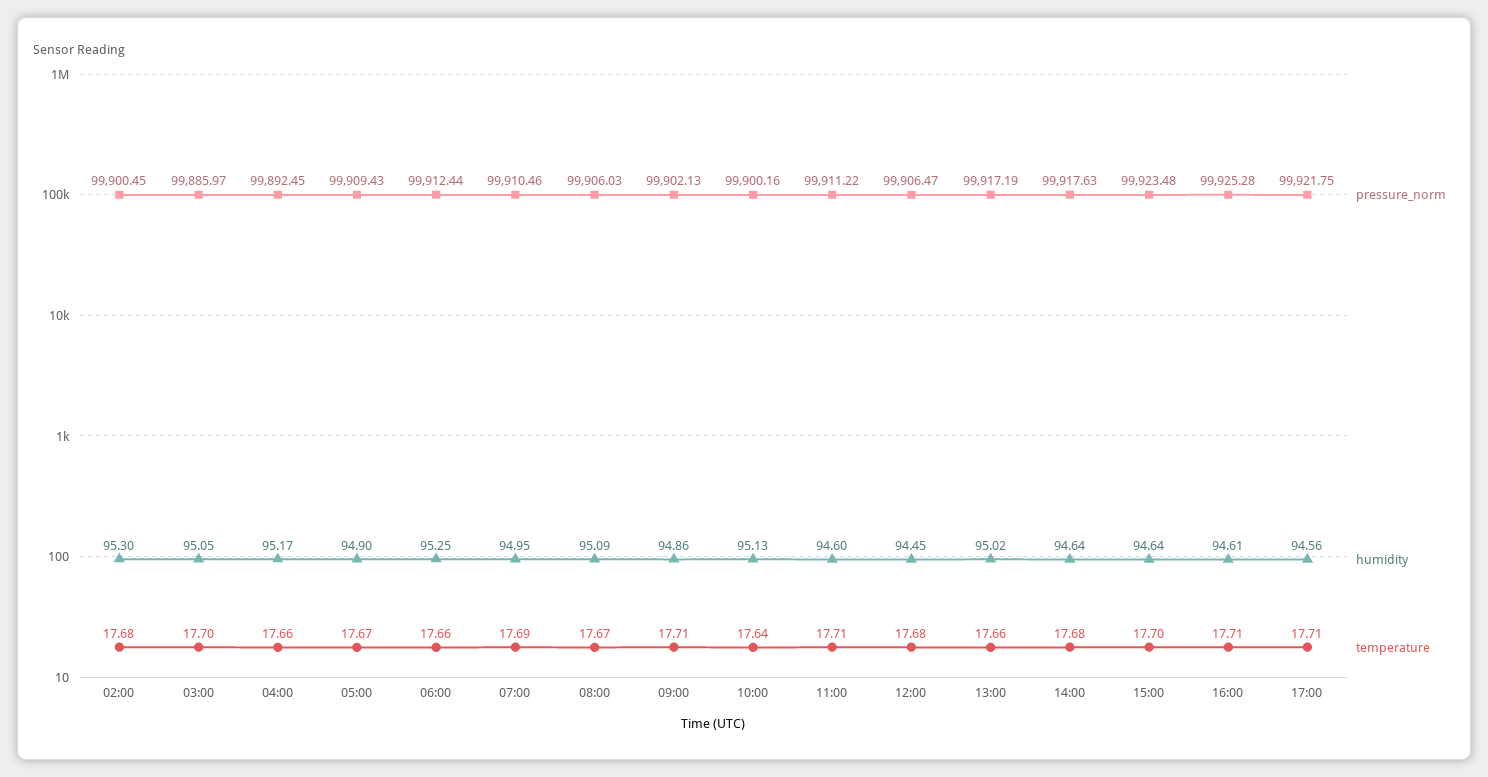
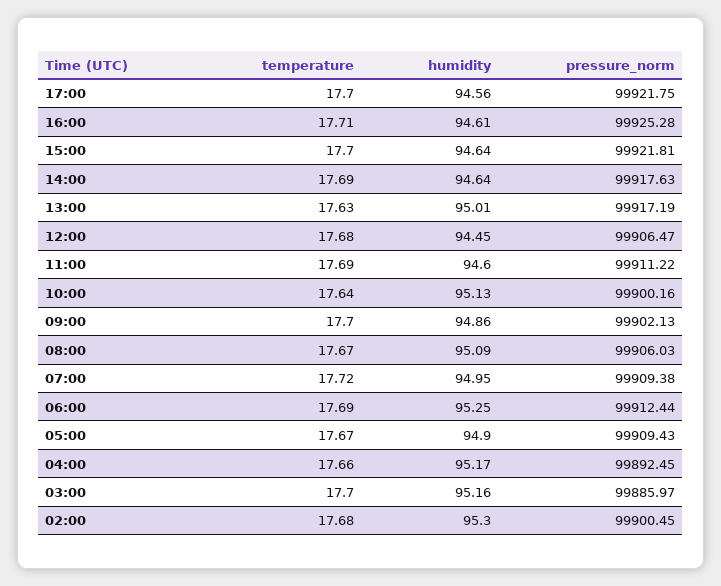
  {
    "pressure_norm": {
      "02:00": 99900.45,
      "03:00": 99885.97,
      "04:00": 99892.45,
      "05:00": 99909.43,
      "06:00": 99912.44,
-     "07:00": 99910.46,
+     "07:00": 99909.38,
      "08:00": 99906.03,
      "09:00": 99902.13,
      "10:00": 99900.16,
      "11:00": 99911.22,
      "12:00": 99906.47,
      "13:00": 99917.19,
      "14:00": 99917.63,
-     "15:00": 99923.48,
+     "15:00": 99921.81,
      "16:00": 99925.28,
      "17:00": 99921.75
    },
    "humidity": {
      "02:00": 95.3,
-     "03:00": 95.05,
+     "03:00": 95.16,
      "04:00": 95.17,
      "05:00": 94.9,
      "06:00": 95.25,
      "07:00": 94.95,
      "08:00": 95.09,
      "09:00": 94.86,
      "10:00": 95.13,
      "11:00": 94.6,
      "12:00": 94.45,
-     "13:00": 95.02,
+     "13:00": 95.01,
      "14:00": 94.64,
      "15:00": 94.64,
      "16:00": 94.61,
      "17:00": 94.56
    },
    "temperature": {
      "02:00": 17.68,
      "03:00": 17.7,
      "04:00": 17.66,
      "05:00": 17.67,
-     "06:00": 17.66,
+     "06:00": 17.69,
-     "07:00": 17.69,
+     "07:00": 17.72,
      "08:00": 17.67,
-     "09:00": 17.71,
+     "09:00": 17.7,
      "10:00": 17.64,
-     "11:00": 17.71,
+     "11:00": 17.69,
      "12:00": 17.68,
-     "13:00": 17.66,
+     "13:00": 17.63,
-     "14:00": 17.68,
+     "14:00": 17.69,
      "15:00": 17.7,
      "16:00": 17.71,
-     "17:00": 17.71
+     "17:00": 17.7
    }
  }

